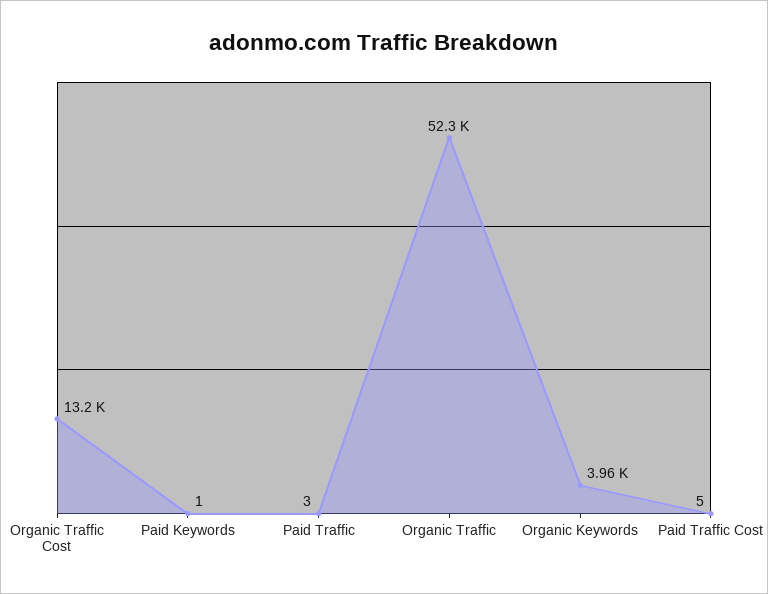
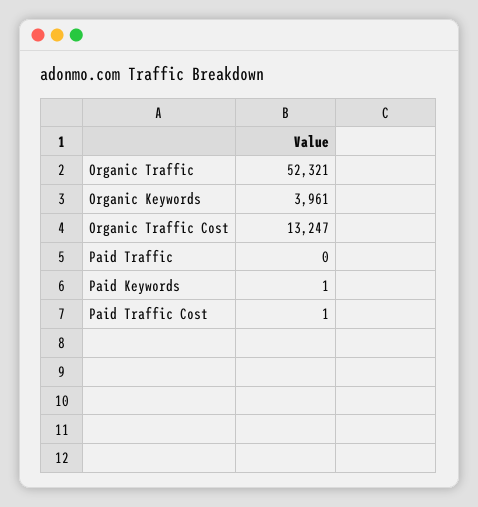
  {
    "Organic Traffic Cost": 13247,
    "Paid Keywords": 1,
-   "Paid Traffic": 3,
+   "Paid Traffic": 0,
    "Organic Traffic": 52321,
    "Organic Keywords": 3961,
-   "Paid Traffic Cost": 5
+   "Paid Traffic Cost": 1
  }

